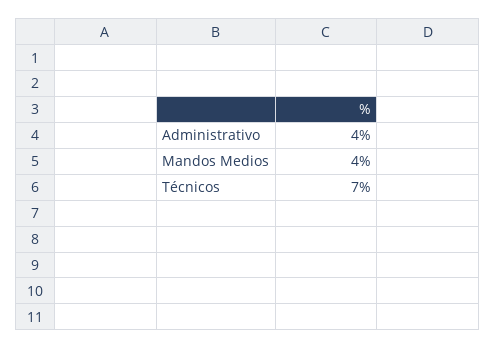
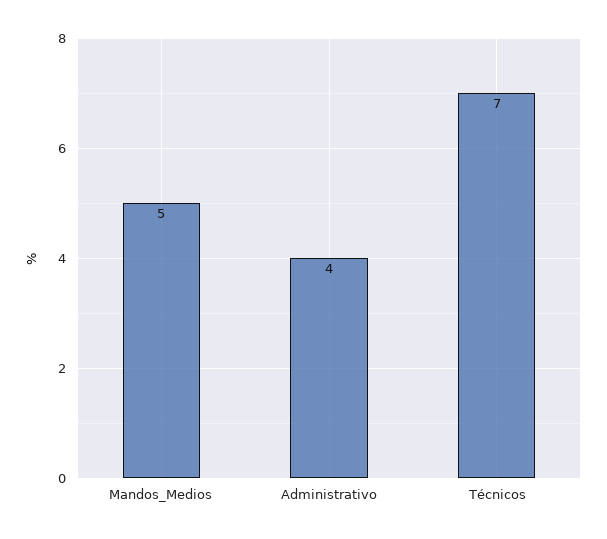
  {
    "Administrativo": 4,
-   "Mandos Medios": 4,
+   "Mandos Medios": 5,
    "Técnicos": 7
  }

